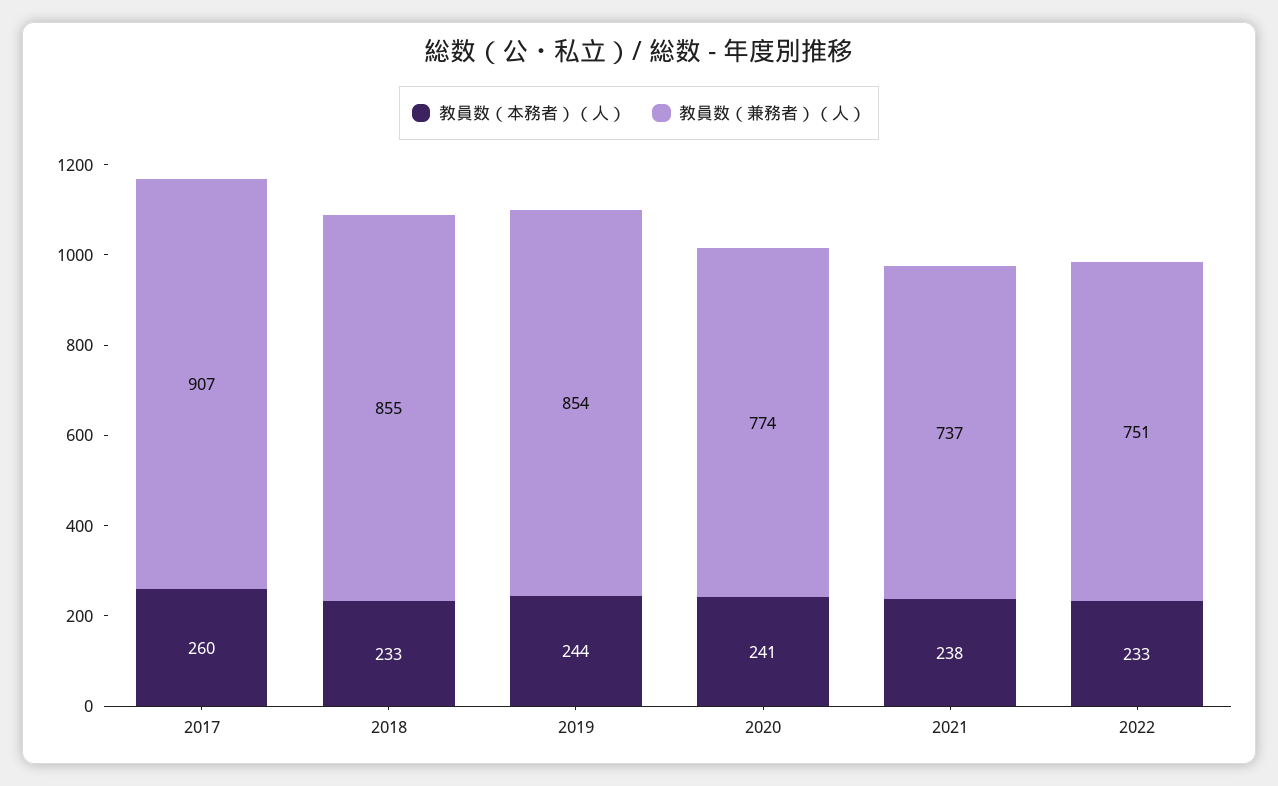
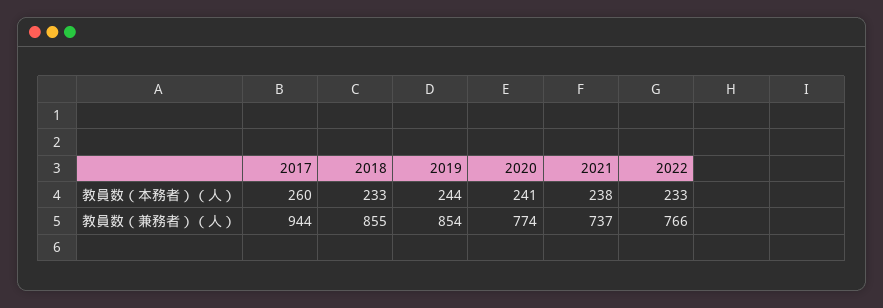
  {
    "教員数（本務者）（人）": {
      "2017": 260,
      "2018": 233,
      "2019": 244,
      "2020": 241,
      "2021": 238,
      "2022": 233
    },
    "教員数（兼務者）（人）": {
-     "2017": 907,
+     "2017": 944,
      "2018": 855,
      "2019": 854,
      "2020": 774,
      "2021": 737,
-     "2022": 751
+     "2022": 766
    }
  }

